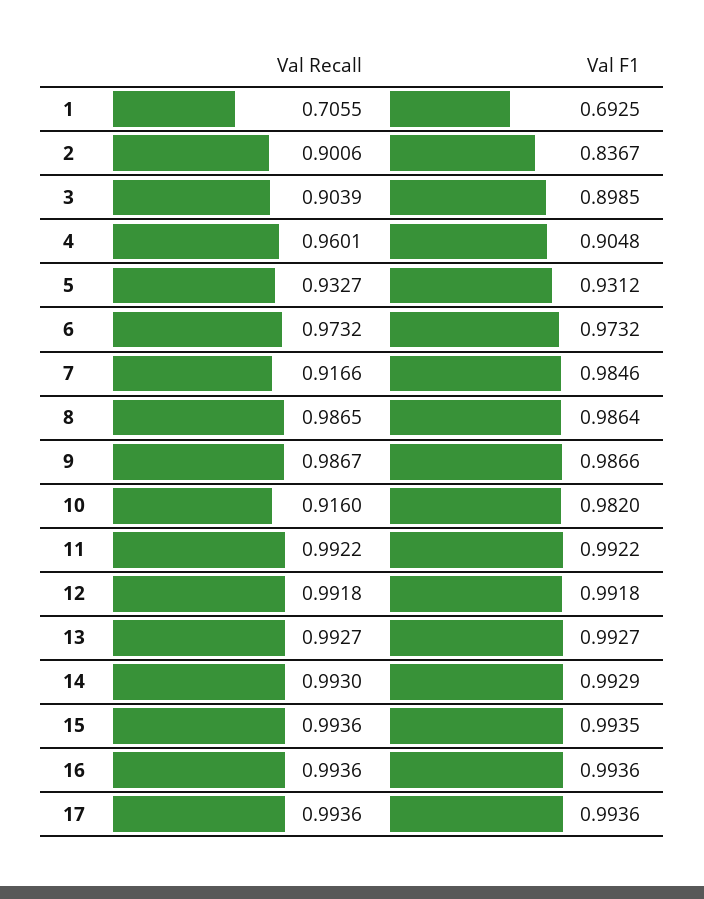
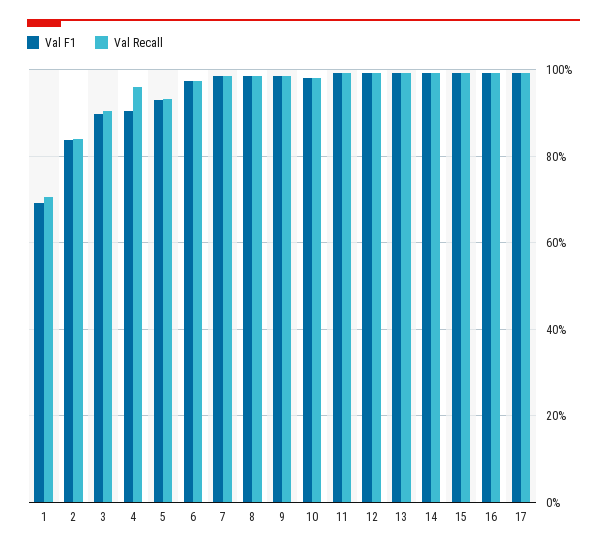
  {
    "Val Recall": {
      "1": 0.7055,
-     "2": 0.9006,
+     "2": 0.84,
      "3": 0.9039,
      "4": 0.9601,
      "5": 0.9327,
      "6": 0.9732,
-     "7": 0.9166,
+     "7": 0.98,
      "8": 0.9865,
      "9": 0.9867,
-     "10": 0.916,
+     "10": 0.98,
      "11": 0.9922,
      "12": 0.9918,
      "13": 0.9927,
      "14": 0.993,
      "15": 0.9936,
      "16": 0.9936,
      "17": 0.9936
    },
    "Val F1": {
      "1": 0.6925,
      "2": 0.8367,
      "3": 0.8985,
      "4": 0.9048,
      "5": 0.9312,
      "6": 0.9732,
      "7": 0.9846,
      "8": 0.9864,
      "9": 0.9866,
      "10": 0.982,
      "11": 0.9922,
      "12": 0.9918,
      "13": 0.9927,
      "14": 0.9929,
      "15": 0.9935,
      "16": 0.9936,
      "17": 0.9936
    }
  }

